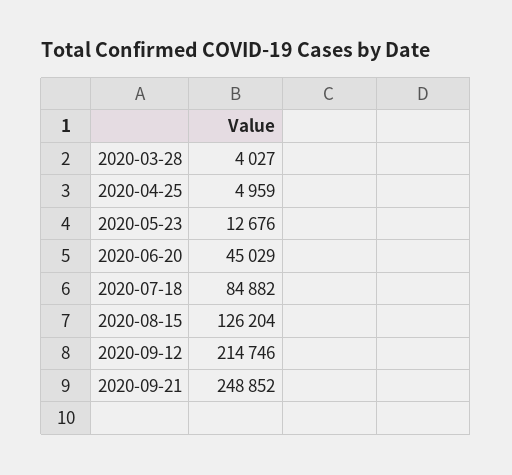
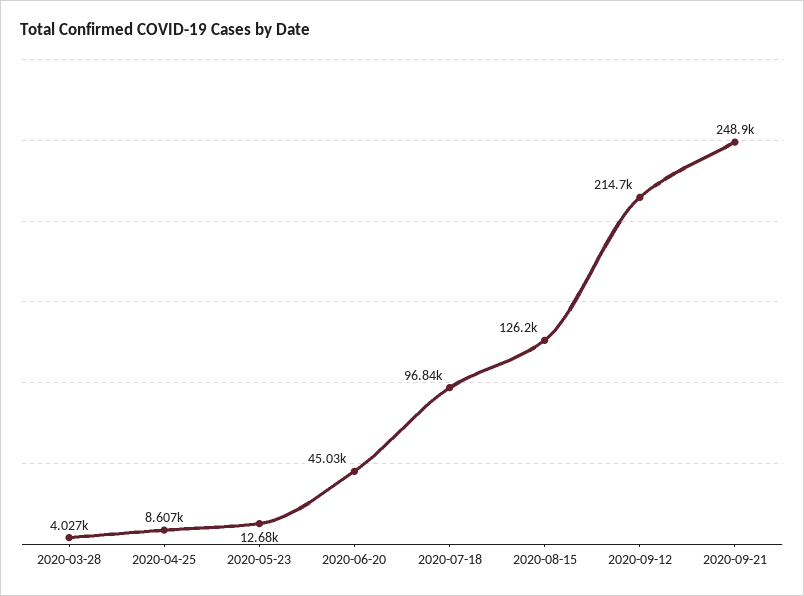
  {
    "2020-03-28": 4027,
-   "2020-04-25": 4959,
+   "2020-04-25": 8607,
    "2020-05-23": 12676,
    "2020-06-20": 45029,
-   "2020-07-18": 84882,
+   "2020-07-18": 96840,
    "2020-08-15": 126204,
    "2020-09-12": 214746,
    "2020-09-21": 248852
  }

